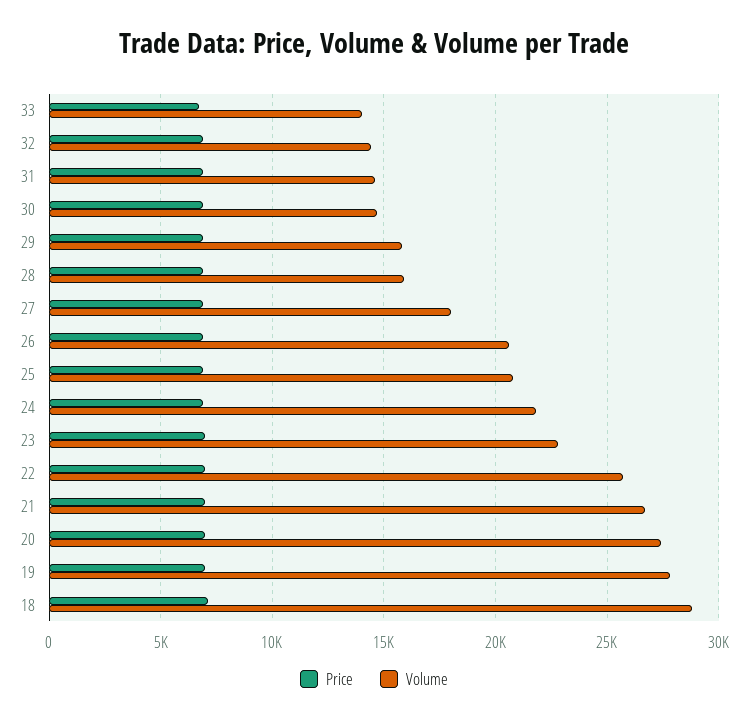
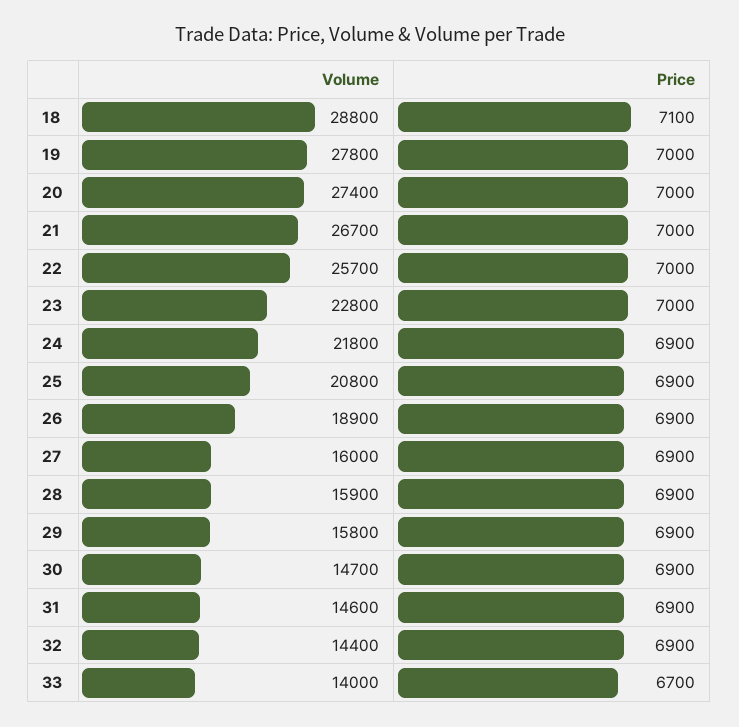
  {
    "Price": {
      "33": 6700,
      "32": 6900,
      "31": 6900,
      "30": 6900,
      "29": 6900,
      "28": 6900,
      "27": 6900,
      "26": 6900,
      "25": 6900,
      "24": 6900,
      "23": 7000,
      "22": 7000,
      "21": 7000,
      "20": 7000,
      "19": 7000,
      "18": 7100
    },
    "Volume": {
      "33": 14000,
      "32": 14400,
      "31": 14600,
      "30": 14700,
      "29": 15800,
      "28": 15900,
-     "27": 18000,
+     "27": 16000,
-     "26": 20500,
+     "26": 18900,
      "25": 20800,
      "24": 21800,
      "23": 22800,
      "22": 25700,
      "21": 26700,
      "20": 27400,
      "19": 27800,
      "18": 28800
    }
  }

